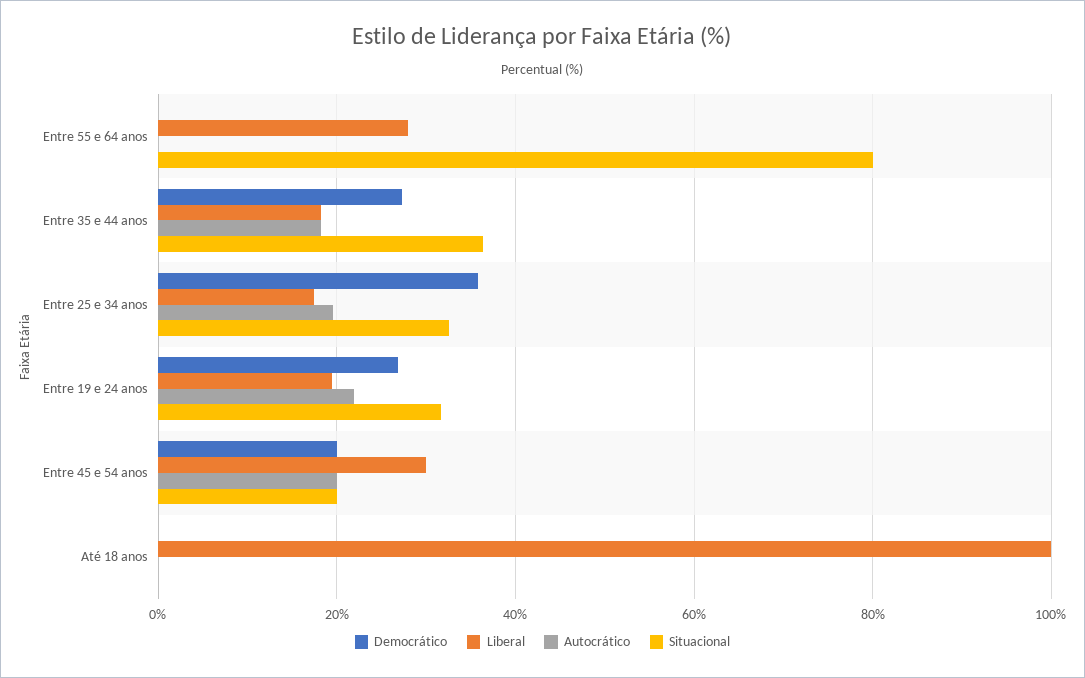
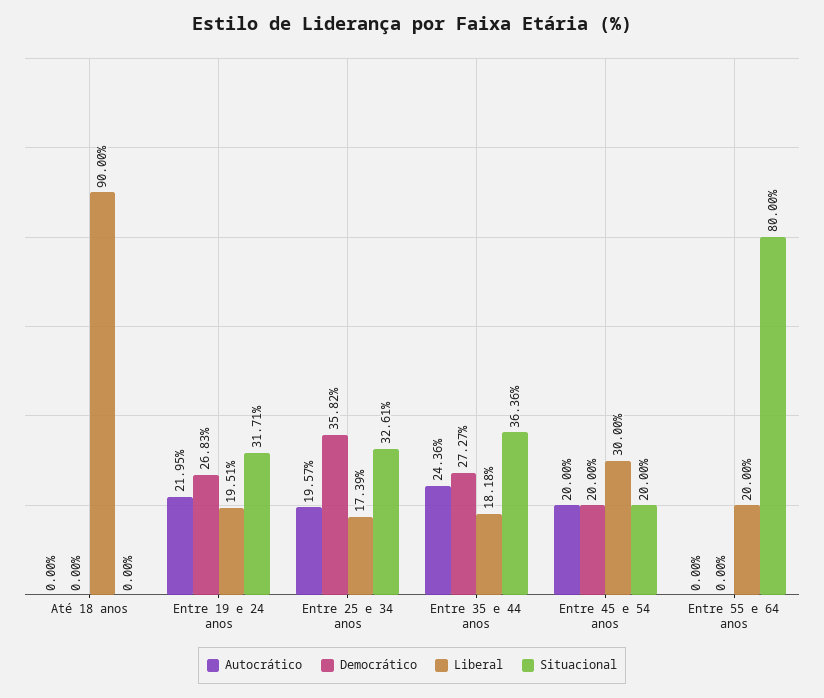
  {
    "Democrático": {
      "Entre 55 e 64 anos": 0,
      "Entre 35 e 44 anos": 27.27,
      "Entre 25 e 34 anos": 35.82,
      "Entre 19 e 24 anos": 26.83,
      "Entre 45 e 54 anos": 20,
      "Até 18 anos": 0
    },
    "Liberal": {
-     "Entre 55 e 64 anos": 28,
+     "Entre 55 e 64 anos": 20,
      "Entre 35 e 44 anos": 18.18,
      "Entre 25 e 34 anos": 17.39,
      "Entre 19 e 24 anos": 19.51,
      "Entre 45 e 54 anos": 30,
-     "Até 18 anos": 100
+     "Até 18 anos": 90
    },
    "Autocrático": {
      "Entre 55 e 64 anos": 0,
-     "Entre 35 e 44 anos": 18,
+     "Entre 35 e 44 anos": 24.36,
      "Entre 25 e 34 anos": 19.57,
      "Entre 19 e 24 anos": 21.95,
      "Entre 45 e 54 anos": 20,
      "Até 18 anos": 0
    },
    "Situacional": {
      "Entre 55 e 64 anos": 80,
      "Entre 35 e 44 anos": 36.36,
      "Entre 25 e 34 anos": 32.61,
      "Entre 19 e 24 anos": 31.71,
      "Entre 45 e 54 anos": 20,
      "Até 18 anos": 0
    }
  }

